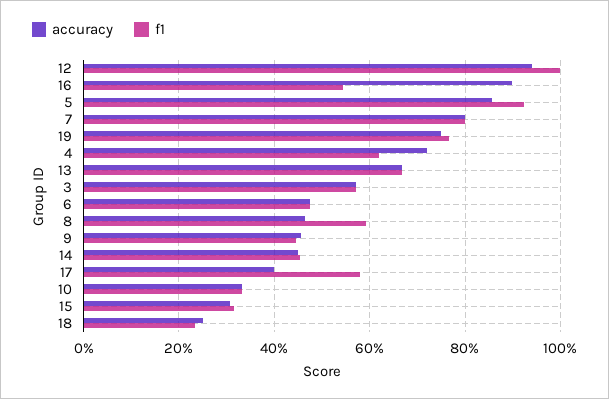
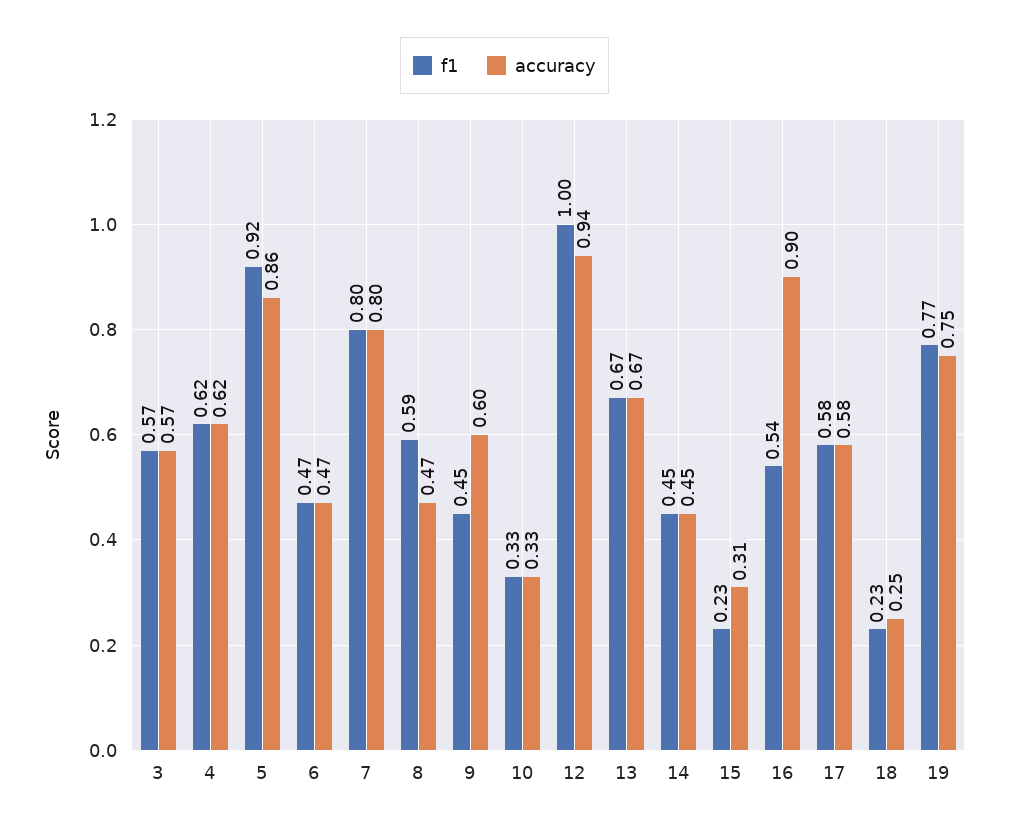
  {
    "accuracy": {
      "12": 0.94,
      "16": 0.9,
      "5": 0.86,
      "7": 0.8,
      "19": 0.75,
-     "4": 0.72,
+     "4": 0.62,
      "13": 0.67,
      "3": 0.57,
      "6": 0.47,
      "8": 0.47,
-     "9": 0.46,
+     "9": 0.6,
      "14": 0.45,
-     "17": 0.4,
+     "17": 0.58,
      "10": 0.33,
      "15": 0.31,
      "18": 0.25
    },
    "f1": {
      "12": 1,
      "16": 0.54,
      "5": 0.92,
      "7": 0.8,
      "19": 0.77,
      "4": 0.62,
      "13": 0.67,
      "3": 0.57,
      "6": 0.47,
      "8": 0.59,
      "9": 0.45,
      "14": 0.45,
      "17": 0.58,
      "10": 0.33,
-     "15": 0.32,
+     "15": 0.23,
      "18": 0.23
    }
  }

